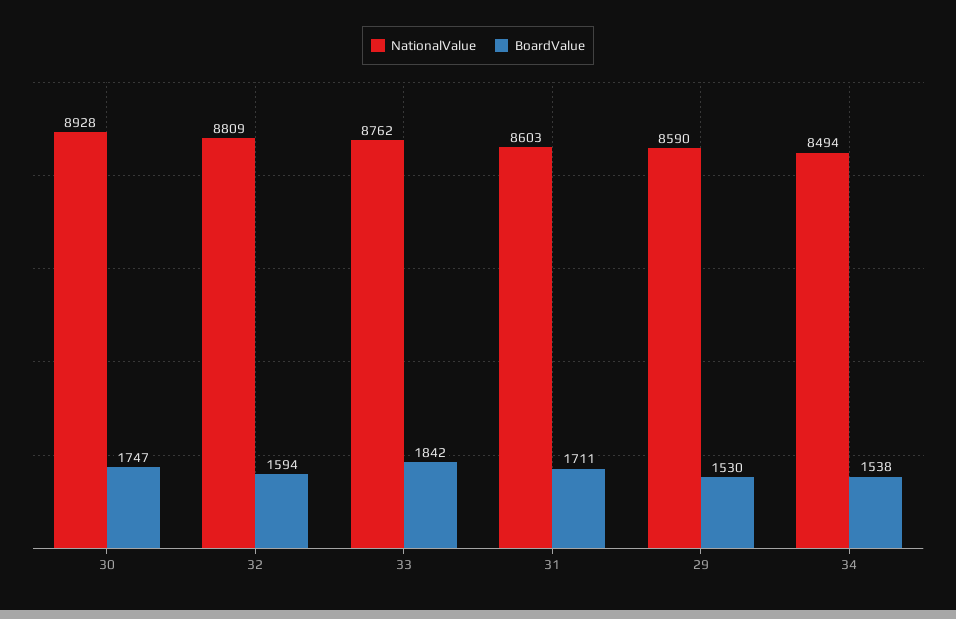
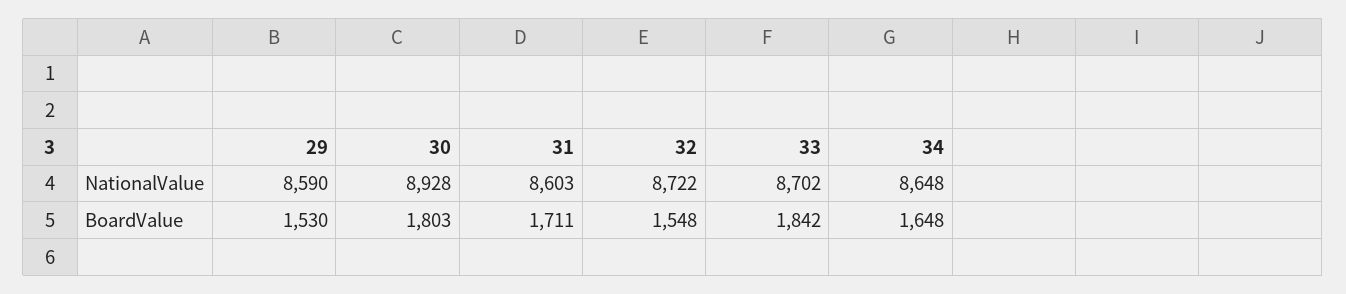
  {
    "NationalValue": {
      "30": 8928,
-     "32": 8809,
+     "32": 8722,
-     "33": 8762,
+     "33": 8702,
      "31": 8603,
      "29": 8590,
-     "34": 8494
+     "34": 8648
    },
    "BoardValue": {
-     "30": 1747,
+     "30": 1803,
-     "32": 1594,
+     "32": 1548,
      "33": 1842,
      "31": 1711,
      "29": 1530,
-     "34": 1538
+     "34": 1648
    }
  }

